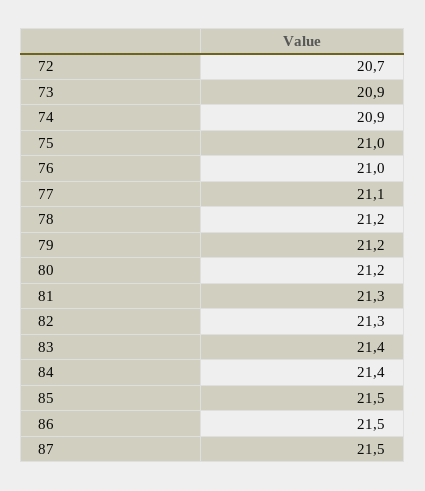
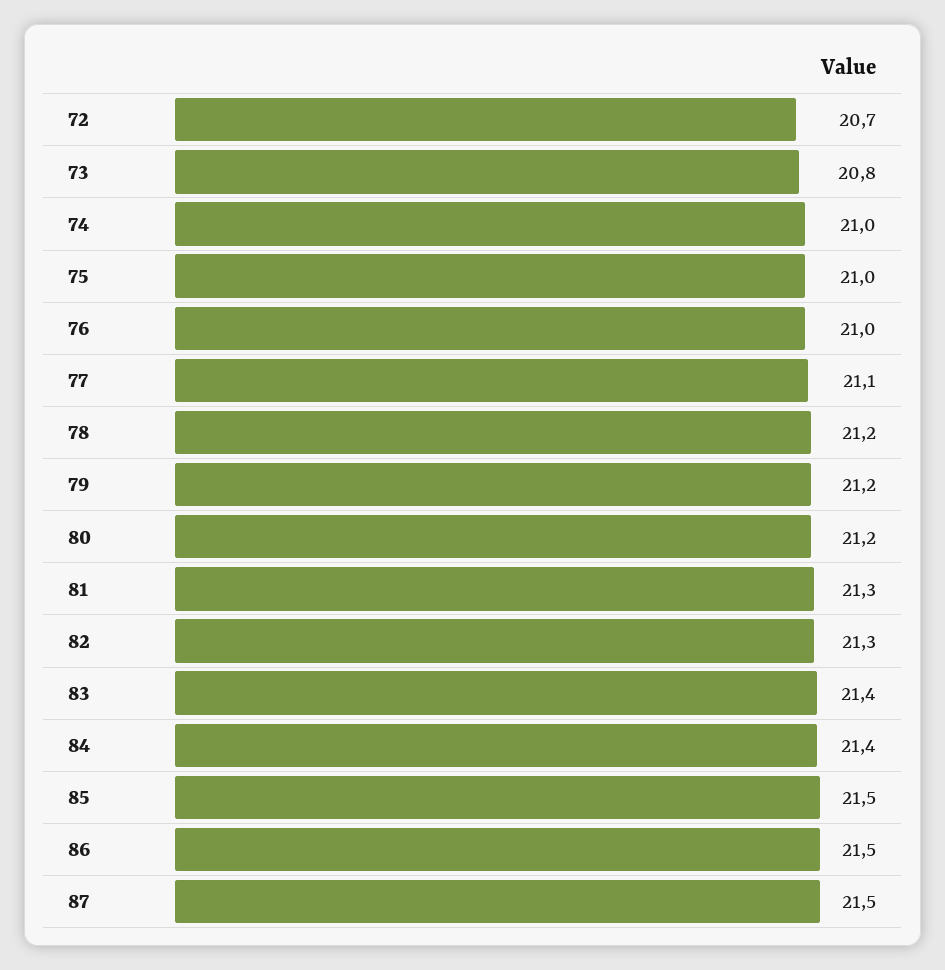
  {
    "72": 20.7,
-   "73": 20.9,
+   "73": 20.8,
-   "74": 20.9,
+   "74": 21,
    "75": 21,
    "76": 21,
    "77": 21.1,
    "78": 21.2,
    "79": 21.2,
    "80": 21.2,
    "81": 21.3,
    "82": 21.3,
    "83": 21.4,
    "84": 21.4,
    "85": 21.5,
    "86": 21.5,
    "87": 21.5
  }

